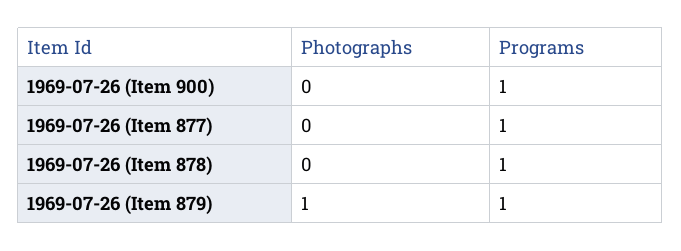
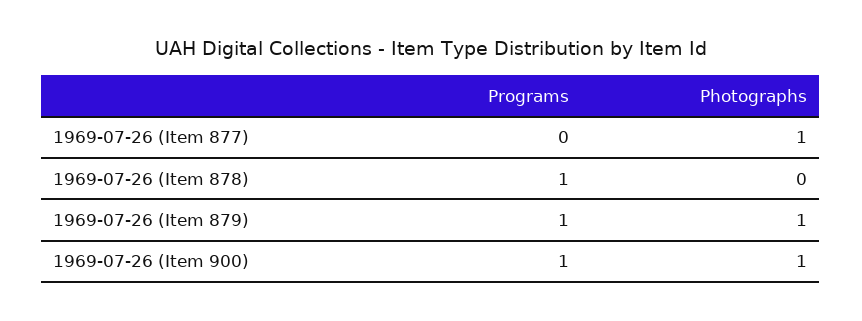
  {
    "Photographs": {
-     "1969-07-26 (Item 900)": 0,
+     "1969-07-26 (Item 900)": 1,
-     "1969-07-26 (Item 877)": 0,
+     "1969-07-26 (Item 877)": 1,
      "1969-07-26 (Item 878)": 0,
      "1969-07-26 (Item 879)": 1
    },
    "Programs": {
      "1969-07-26 (Item 900)": 1,
-     "1969-07-26 (Item 877)": 1,
+     "1969-07-26 (Item 877)": 0,
      "1969-07-26 (Item 878)": 1,
      "1969-07-26 (Item 879)": 1
    }
  }

